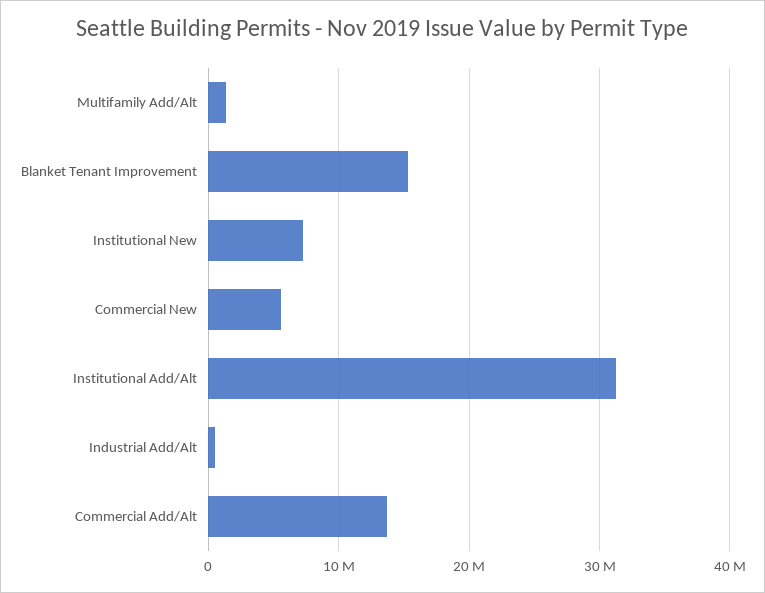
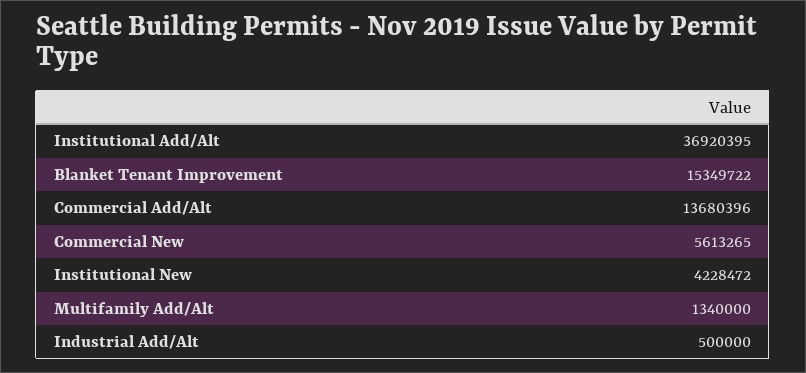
  {
    "Multifamily Add/Alt": 1340000,
    "Blanket Tenant Improvement": 15349722,
-   "Institutional New": 7000000,
+   "Institutional New": 4228472,
    "Commercial New": 5613265,
-   "Institutional Add/Alt": 31000000,
+   "Institutional Add/Alt": 36920395,
    "Industrial Add/Alt": 500000,
    "Commercial Add/Alt": 13680396
  }

